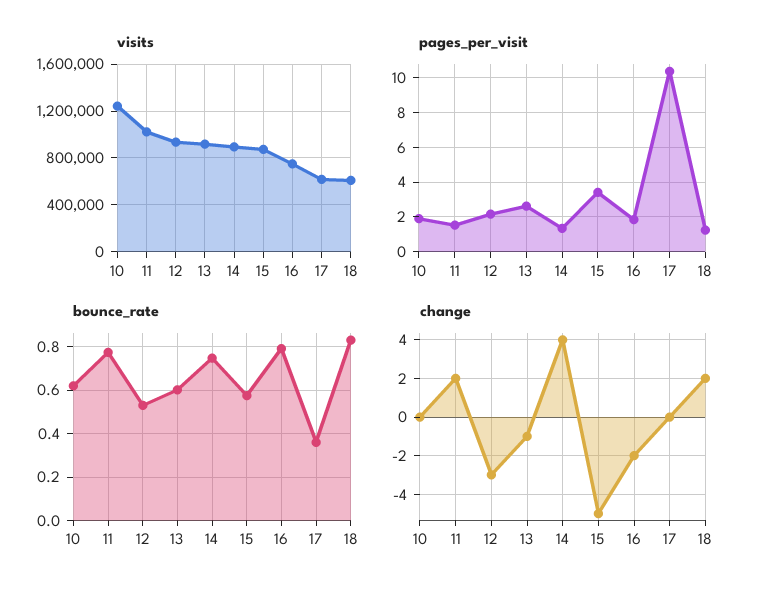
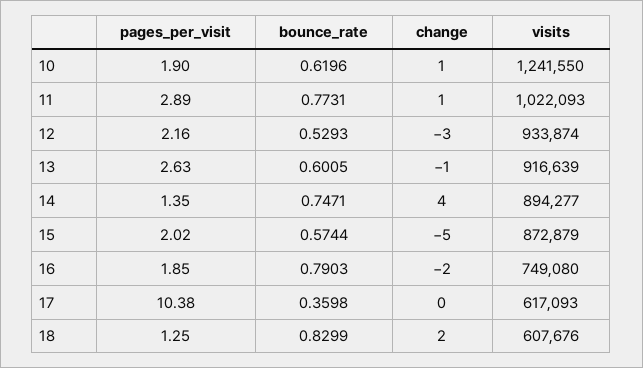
  {
    "visits": {
      "10": 1241550,
      "11": 1022093,
      "12": 933874,
      "13": 916639,
      "14": 894277,
      "15": 872879,
      "16": 749080,
      "17": 617093,
      "18": 607676
    },
    "pages_per_visit": {
      "10": 1.9,
-     "11": 1.5,
+     "11": 2.89,
      "12": 2.16,
      "13": 2.63,
      "14": 1.35,
-     "15": 3.5,
+     "15": 2.02,
      "16": 1.85,
      "17": 10.38,
      "18": 1.25
    },
    "bounce_rate": {
      "10": 0.6196,
      "11": 0.7731,
      "12": 0.5293,
      "13": 0.6005,
      "14": 0.7471,
      "15": 0.5744,
      "16": 0.7903,
      "17": 0.3598,
      "18": 0.8299
    },
    "change": {
-     "10": 0,
+     "10": 1,
-     "11": 2,
+     "11": 1,
      "12": -3,
      "13": -1,
      "14": 4,
      "15": -5,
      "16": -2,
      "17": 0,
      "18": 2
    }
  }

